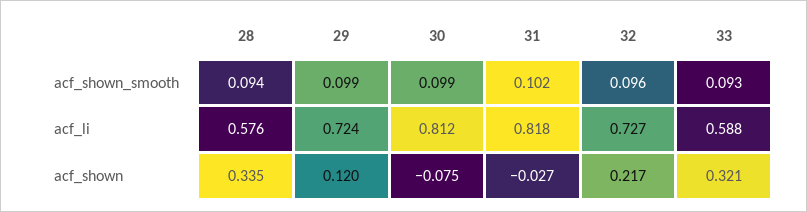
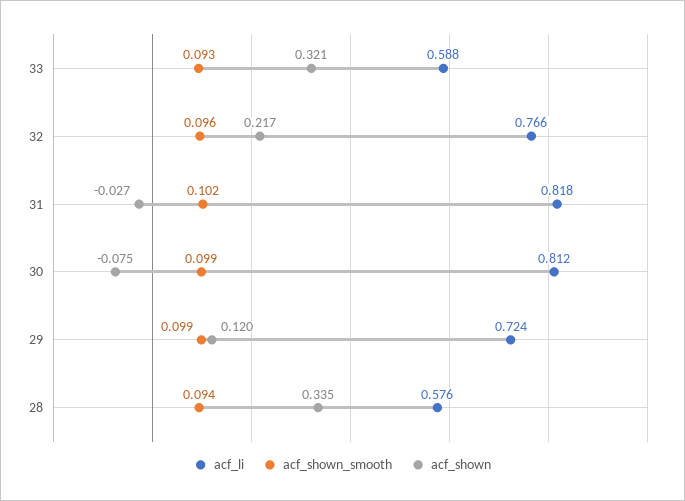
  {
    "acf_shown_smooth": {
      "28": 0.094,
      "29": 0.099,
      "30": 0.099,
      "31": 0.102,
      "32": 0.096,
      "33": 0.093
    },
    "acf_li": {
      "28": 0.576,
      "29": 0.724,
      "30": 0.812,
      "31": 0.818,
-     "32": 0.727,
+     "32": 0.766,
      "33": 0.588
    },
    "acf_shown": {
      "28": 0.335,
      "29": 0.12,
      "30": -0.075,
      "31": -0.027,
      "32": 0.217,
      "33": 0.321
    }
  }

